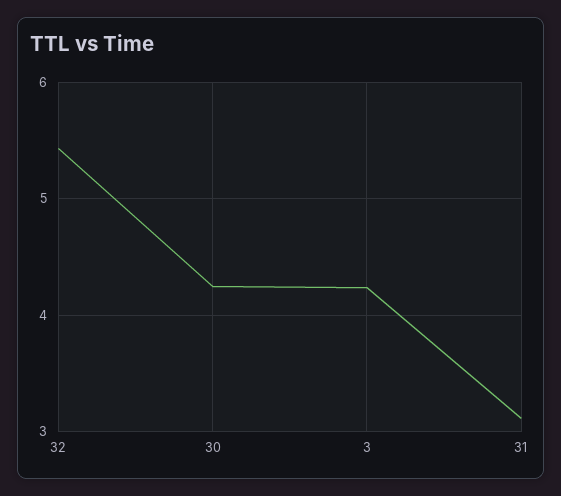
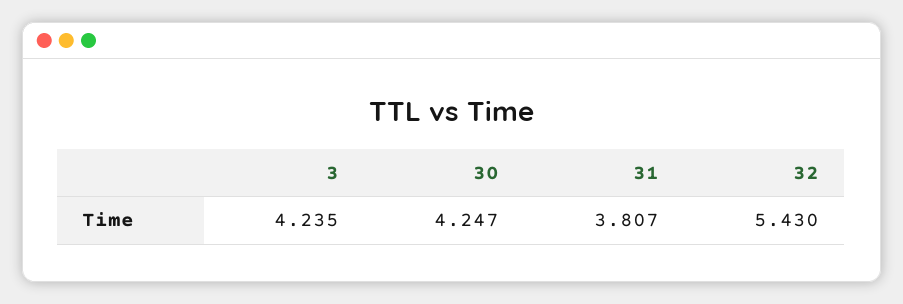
  {
    "32": 5.43,
    "30": 4.247,
    "3": 4.235,
-   "31": 3.1
+   "31": 3.807
  }

